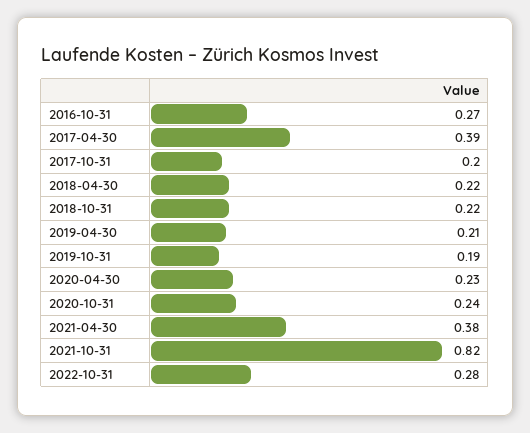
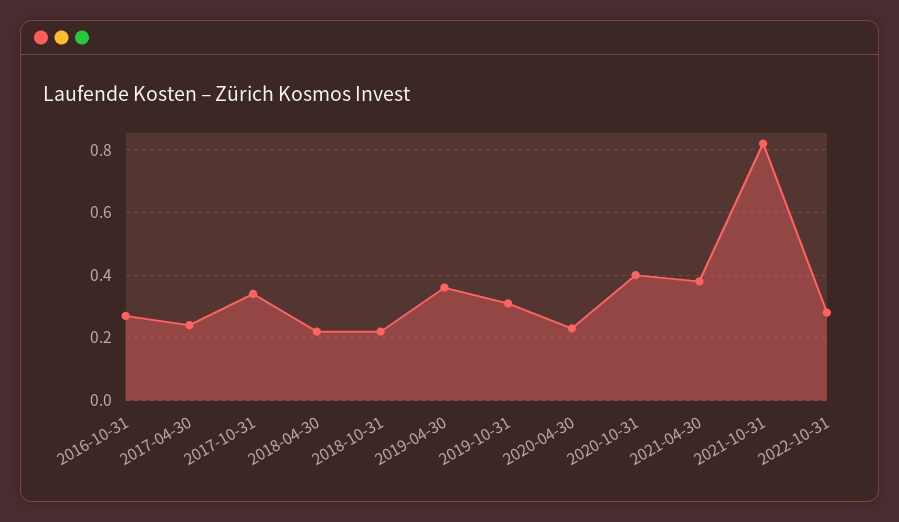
  {
    "2016-10-31": 0.27,
-   "2017-04-30": 0.39,
+   "2017-04-30": 0.25,
-   "2017-10-31": 0.2,
+   "2017-10-31": 0.35,
    "2018-04-30": 0.22,
    "2018-10-31": 0.22,
-   "2019-04-30": 0.21,
+   "2019-04-30": 0.35,
-   "2019-10-31": 0.19,
+   "2019-10-31": 0.3,
    "2020-04-30": 0.23,
-   "2020-10-31": 0.24,
+   "2020-10-31": 0.4,
    "2021-04-30": 0.38,
    "2021-10-31": 0.82,
    "2022-10-31": 0.28
  }

